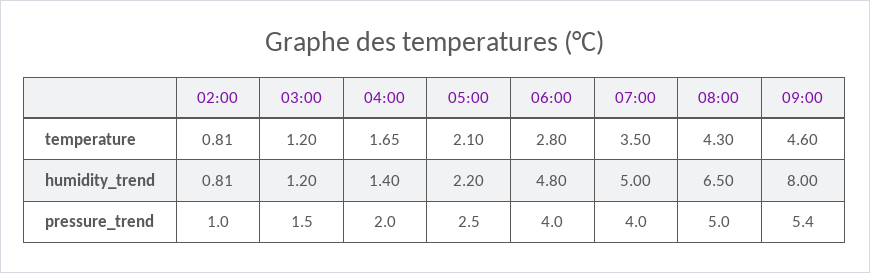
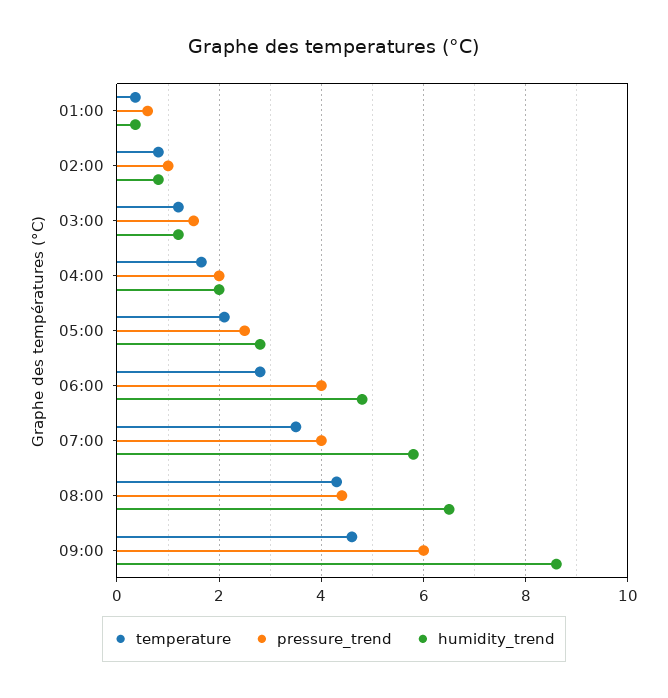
  {
    "temperature": {
      "02:00": 0.81,
      "03:00": 1.2,
      "04:00": 1.65,
      "05:00": 2.1,
      "06:00": 2.8,
      "07:00": 3.5,
      "08:00": 4.3,
-     "09:00": 4.6
+     "09:00": 4.6,
+     "01:00": 0.4
    },
    "humidity_trend": {
      "02:00": 0.81,
      "03:00": 1.2,
-     "04:00": 1.4,
+     "04:00": 2,
-     "05:00": 2.2,
+     "05:00": 2.8,
      "06:00": 4.8,
-     "07:00": 5,
+     "07:00": 5.8,
      "08:00": 6.5,
-     "09:00": 8
+     "09:00": 8.6,
+     "01:00": 0.4
    },
    "pressure_trend": {
      "02:00": 1,
      "03:00": 1.5,
      "04:00": 2,
      "05:00": 2.5,
      "06:00": 4,
      "07:00": 4,
-     "08:00": 5,
+     "08:00": 4.4,
-     "09:00": 5.4
+     "09:00": 6,
+     "01:00": 0.6
    }
  }

